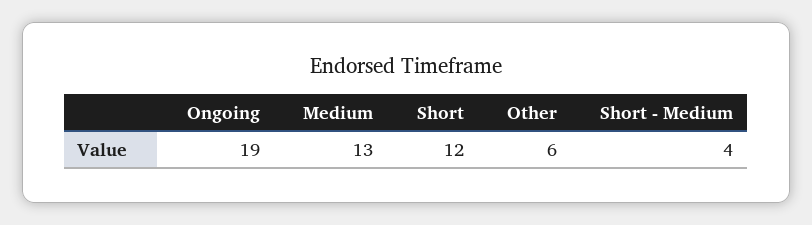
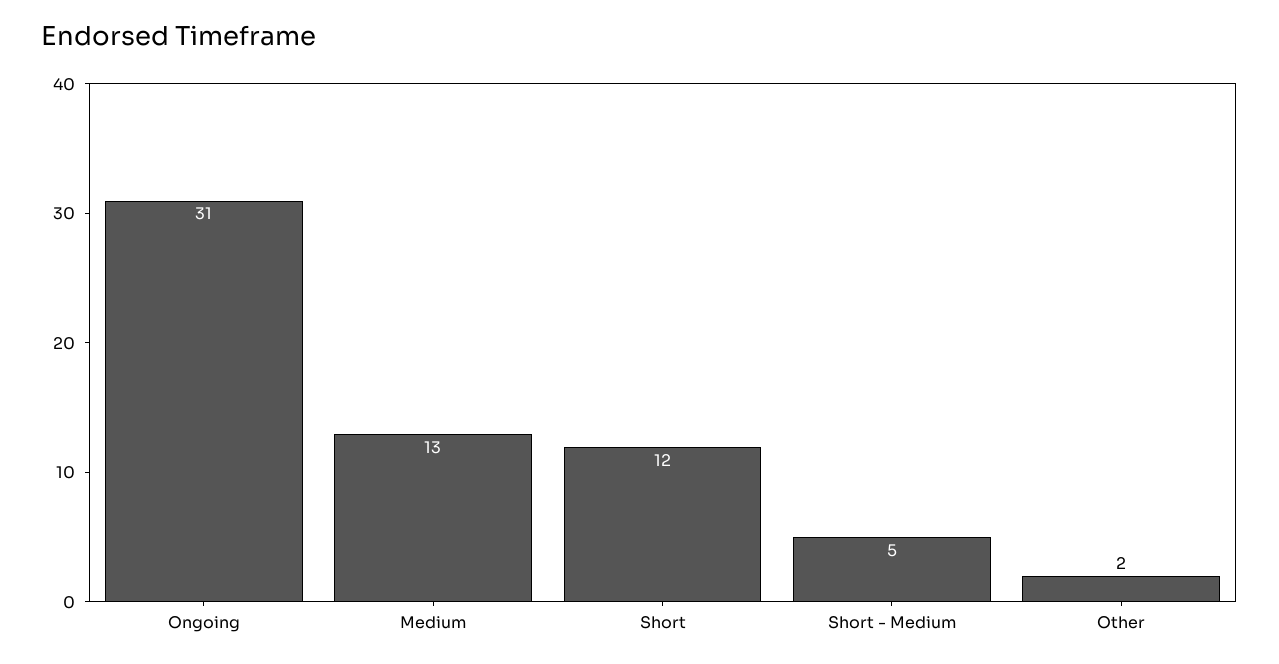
  {
-   "Ongoing": 19,
+   "Ongoing": 31,
    "Medium": 13,
    "Short": 12,
-   "Other": 6,
+   "Other": 2,
-   "Short - Medium": 4
+   "Short - Medium": 5
  }

